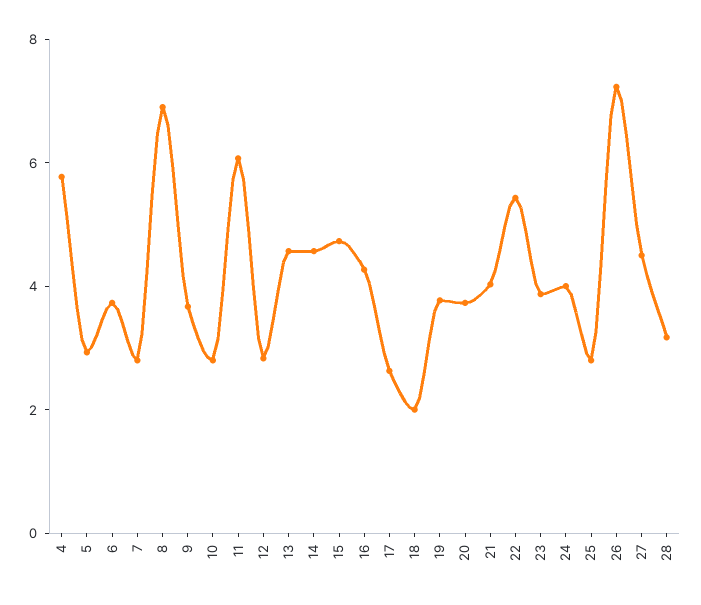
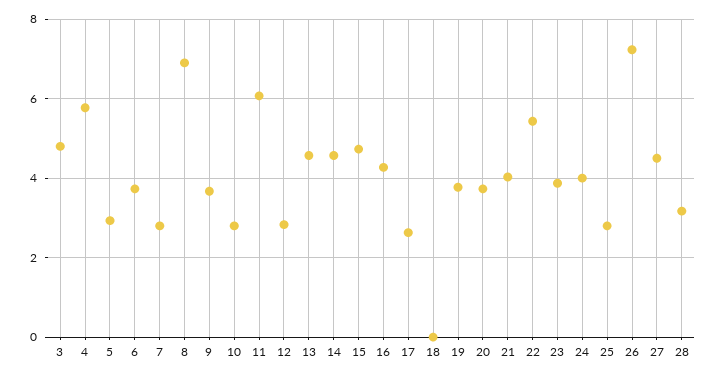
  {
    "4": 5.8,
    "5": 3,
    "6": 3.8,
    "7": 2.8,
    "8": 7,
    "9": 3.6,
    "10": 2.8,
    "11": 6,
    "12": 2.8,
    "13": 4.6,
    "14": 4.6,
    "15": 4.8,
    "16": 4.2,
    "17": 2.6,
-   "18": 2,
+   "18": 0,
    "19": 3.8,
    "20": 3.8,
    "21": 4,
    "22": 5.4,
    "23": 3.8,
    "24": 4,
    "25": 2.8,
    "26": 7.2,
    "27": 4.6,
-   "28": 3.2
+   "28": 3.2,
+   "3": 4.8
  }

